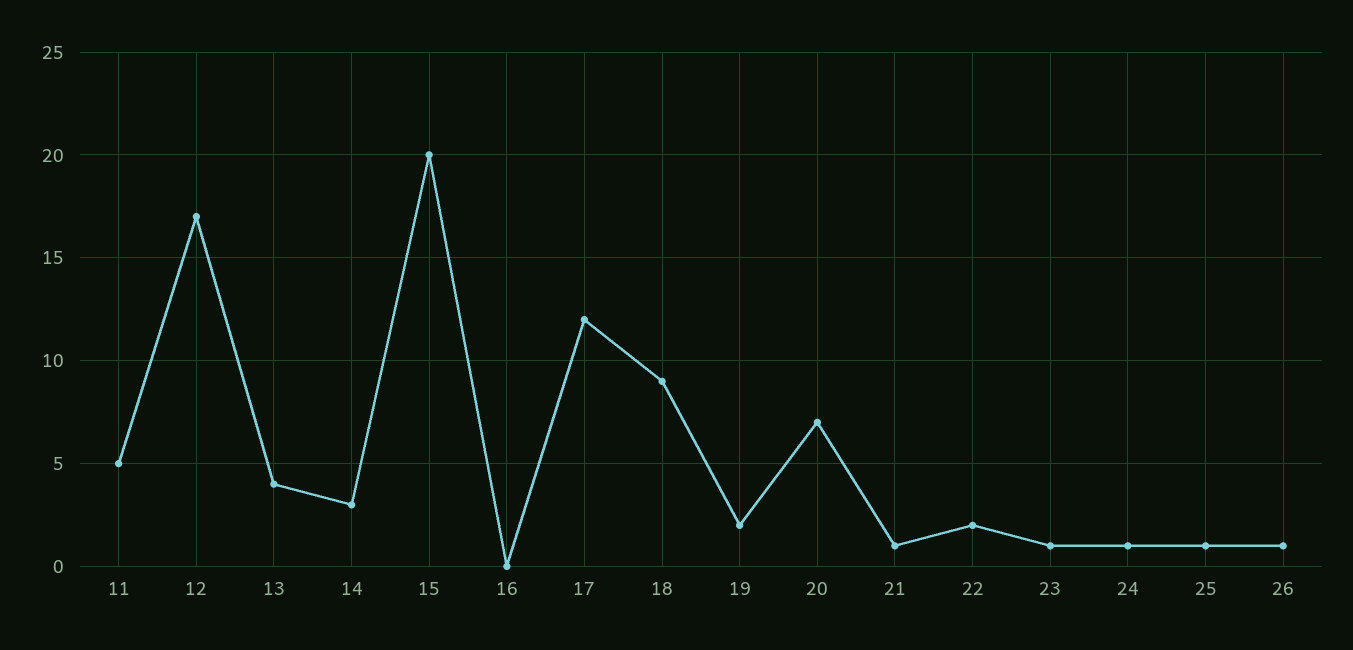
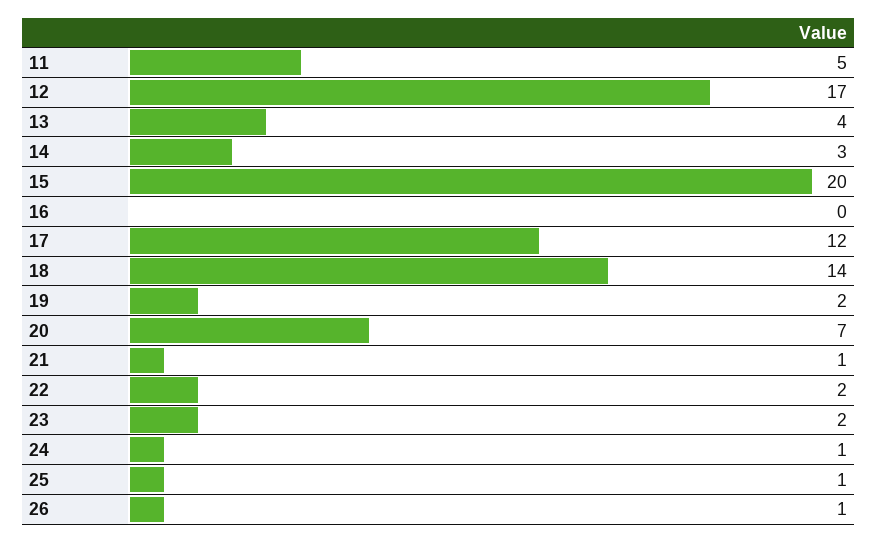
  {
    "11": 5,
    "12": 17,
    "13": 4,
    "14": 3,
    "15": 20,
    "16": 0,
    "17": 12,
-   "18": 9,
+   "18": 14,
    "19": 2,
    "20": 7,
    "21": 1,
    "22": 2,
-   "23": 1,
+   "23": 2,
    "24": 1,
    "25": 1,
    "26": 1
  }

